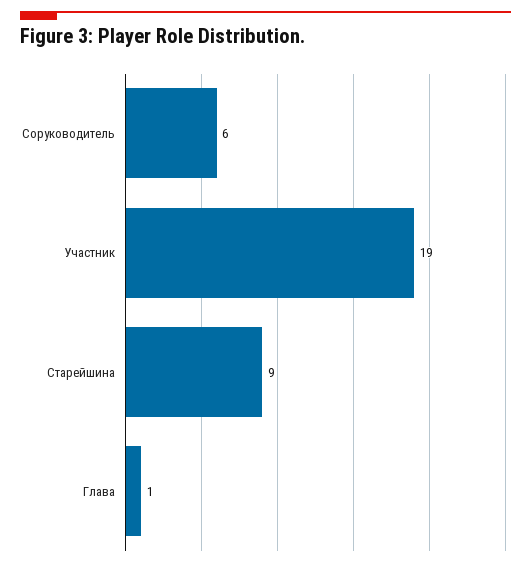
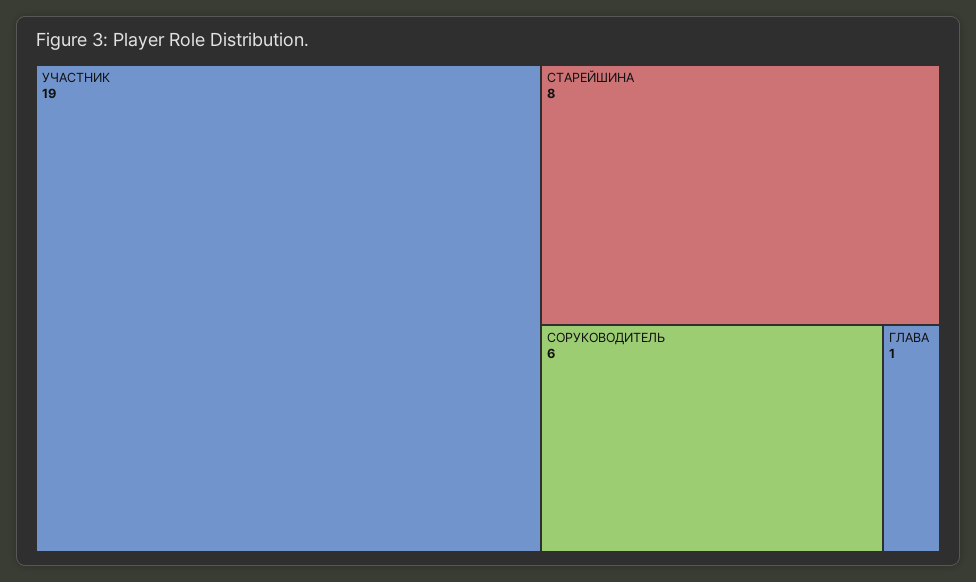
  {
    "Соруководитель": 6,
    "Участник": 19,
-   "Старейшина": 9,
+   "Старейшина": 8,
    "Глава": 1
  }

